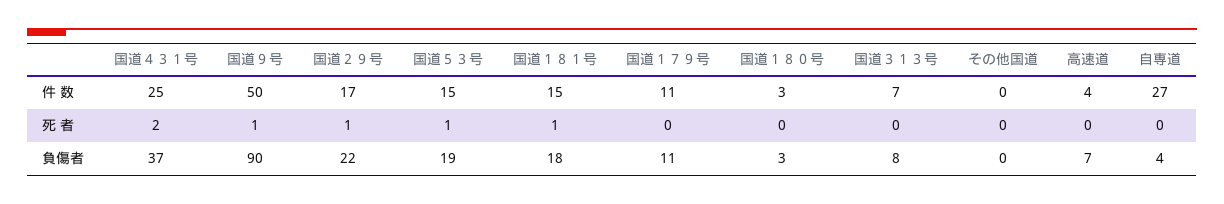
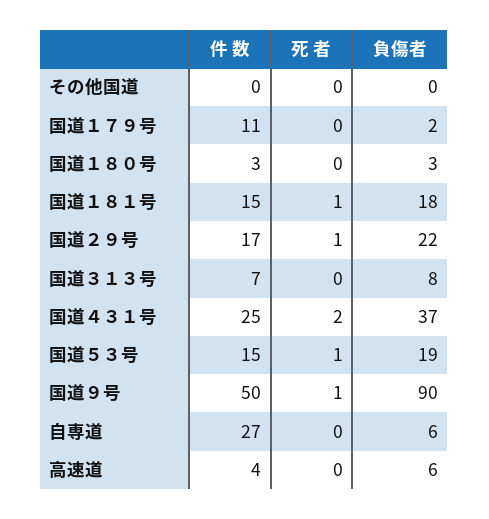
  {
    "国道４３１号": {
      "件 数": 25,
      "死 者": 2,
      "負傷者": 37
    },
    "国道９号": {
      "件 数": 50,
      "死 者": 1,
      "負傷者": 90
    },
    "国道２９号": {
      "件 数": 17,
      "死 者": 1,
      "負傷者": 22
    },
    "国道５３号": {
      "件 数": 15,
      "死 者": 1,
      "負傷者": 19
    },
    "国道１８１号": {
      "件 数": 15,
      "死 者": 1,
      "負傷者": 18
    },
    "国道１７９号": {
      "件 数": 11,
      "死 者": 0,
-     "負傷者": 11
+     "負傷者": 2
    },
    "国道１８０号": {
      "件 数": 3,
      "死 者": 0,
      "負傷者": 3
    },
    "国道３１３号": {
      "件 数": 7,
      "死 者": 0,
      "負傷者": 8
    },
    "その他国道": {
      "件 数": 0,
      "死 者": 0,
      "負傷者": 0
    },
    "高速道": {
      "件 数": 4,
      "死 者": 0,
-     "負傷者": 7
+     "負傷者": 6
    },
    "自専道": {
      "件 数": 27,
      "死 者": 0,
-     "負傷者": 4
+     "負傷者": 6
    }
  }

